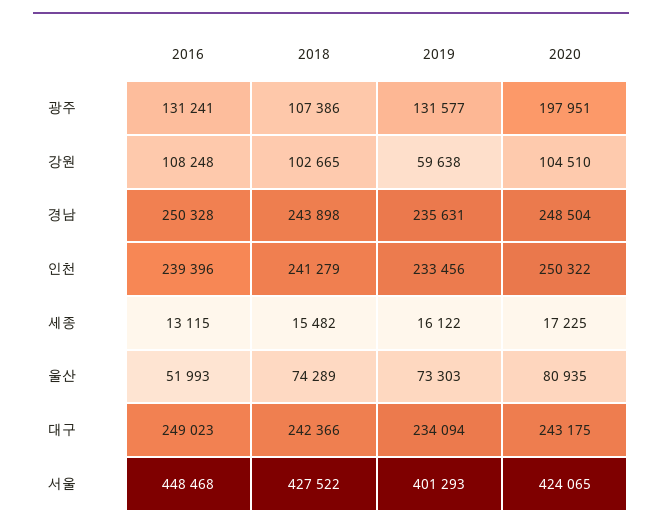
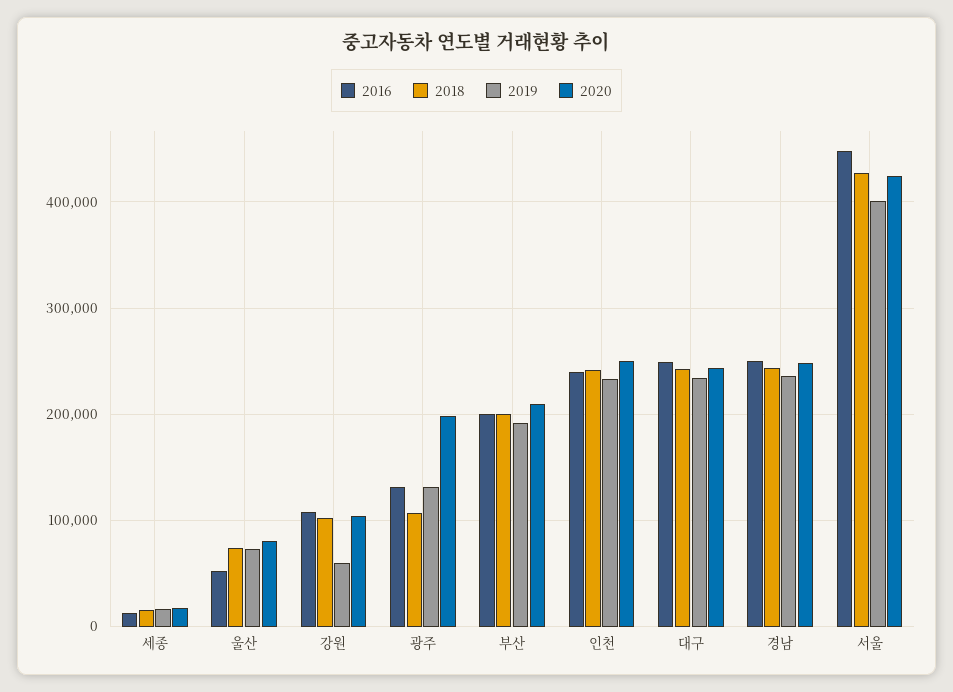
  {
    "2016": {
      "광주": 131241,
      "강원": 108248,
      "경남": 250328,
      "인천": 239396,
      "세종": 13115,
      "울산": 51993,
      "대구": 249023,
-     "서울": 448468
+     "서울": 448468,
+     "부산": 200000
    },
    "2018": {
      "광주": 107386,
      "강원": 102665,
      "경남": 243898,
      "인천": 241279,
      "세종": 15482,
      "울산": 74289,
      "대구": 242366,
-     "서울": 427522
+     "서울": 427522,
+     "부산": 200000
    },
    "2019": {
      "광주": 131577,
      "강원": 59638,
      "경남": 235631,
      "인천": 233456,
      "세종": 16122,
      "울산": 73303,
      "대구": 234094,
-     "서울": 401293
+     "서울": 401293,
+     "부산": 190000
    },
    "2020": {
      "광주": 197951,
      "강원": 104510,
      "경남": 248504,
      "인천": 250322,
      "세종": 17225,
      "울산": 80935,
      "대구": 243175,
-     "서울": 424065
+     "서울": 424065,
+     "부산": 210000
    }
  }

